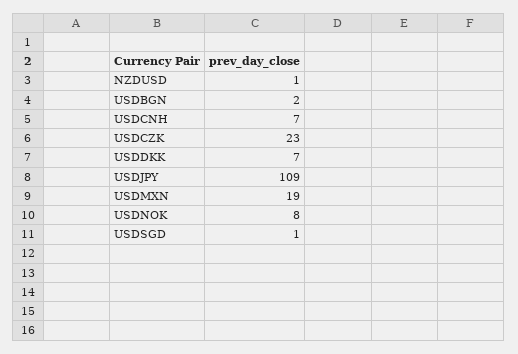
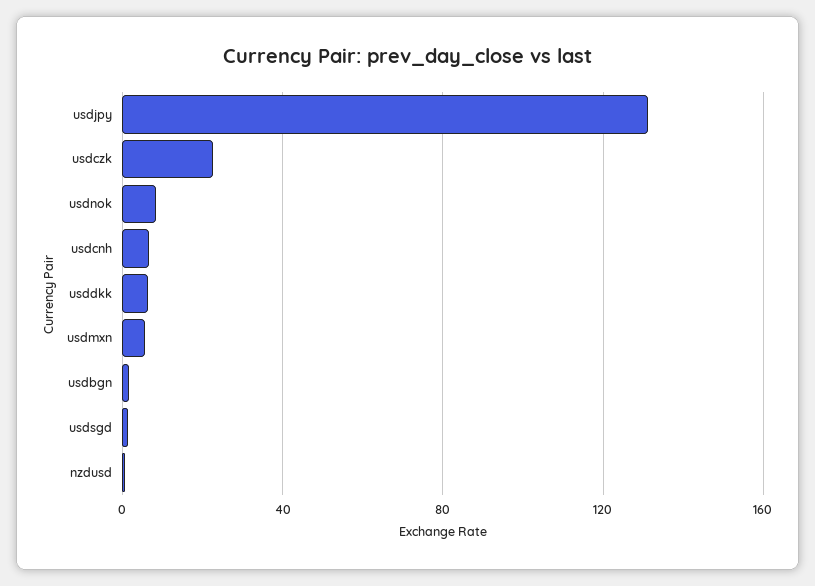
  {
    "NZDUSD": 1,
    "USDBGN": 2,
    "USDCNH": 7,
    "USDCZK": 23,
    "USDDKK": 7,
-   "USDJPY": 109,
+   "USDJPY": 130,
-   "USDMXN": 19,
+   "USDMXN": 5,
    "USDNOK": 8,
    "USDSGD": 1
  }

